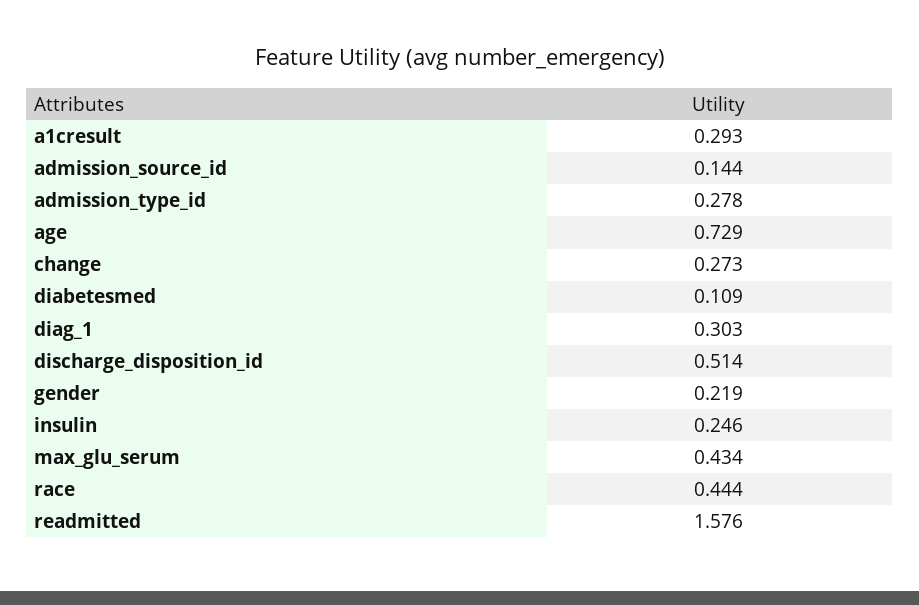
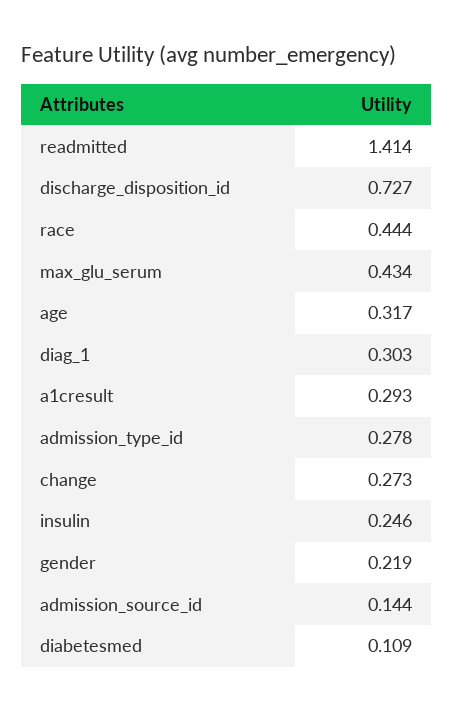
  {
    "a1cresult": 0.293,
    "admission_source_id": 0.144,
    "admission_type_id": 0.278,
-   "age": 0.729,
+   "age": 0.317,
    "change": 0.273,
    "diabetesmed": 0.109,
    "diag_1": 0.303,
-   "discharge_disposition_id": 0.514,
+   "discharge_disposition_id": 0.727,
    "gender": 0.219,
    "insulin": 0.246,
    "max_glu_serum": 0.434,
    "race": 0.444,
-   "readmitted": 1.576
+   "readmitted": 1.414
  }

